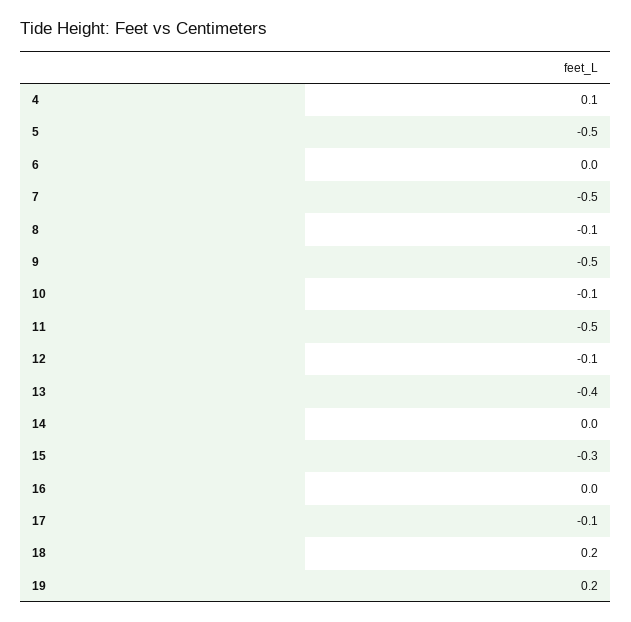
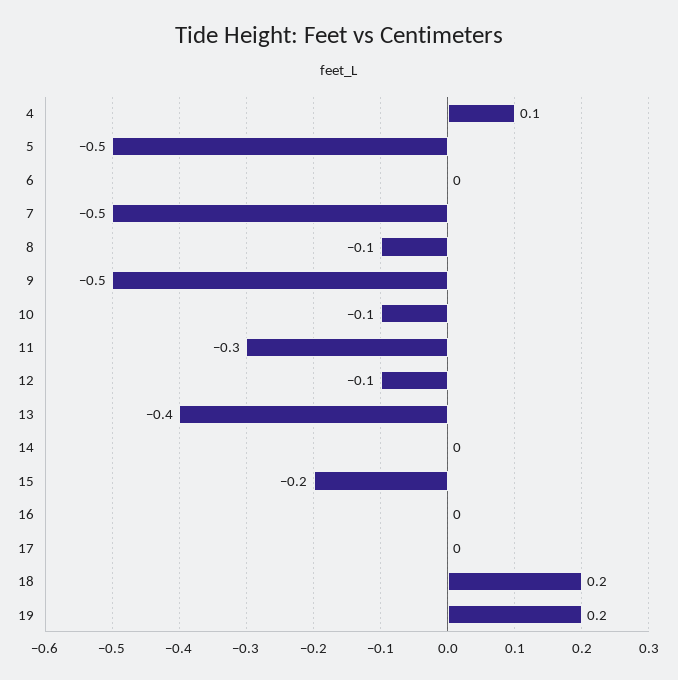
  {
    "4": 0.1,
    "5": -0.5,
    "6": 0,
    "7": -0.5,
    "8": -0.1,
    "9": -0.5,
    "10": -0.1,
-   "11": -0.5,
+   "11": -0.3,
    "12": -0.1,
    "13": -0.4,
    "14": 0,
-   "15": -0.3,
+   "15": -0.2,
    "16": 0,
-   "17": -0.1,
+   "17": 0,
    "18": 0.2,
    "19": 0.2
  }

